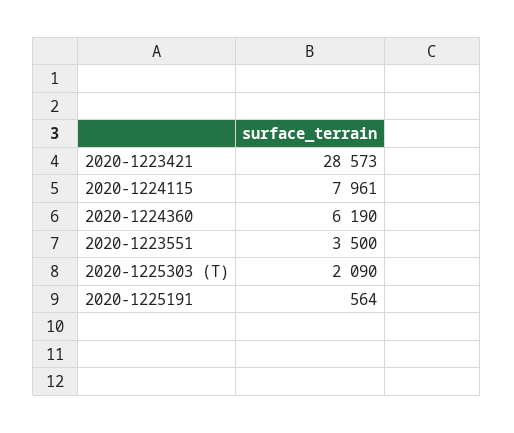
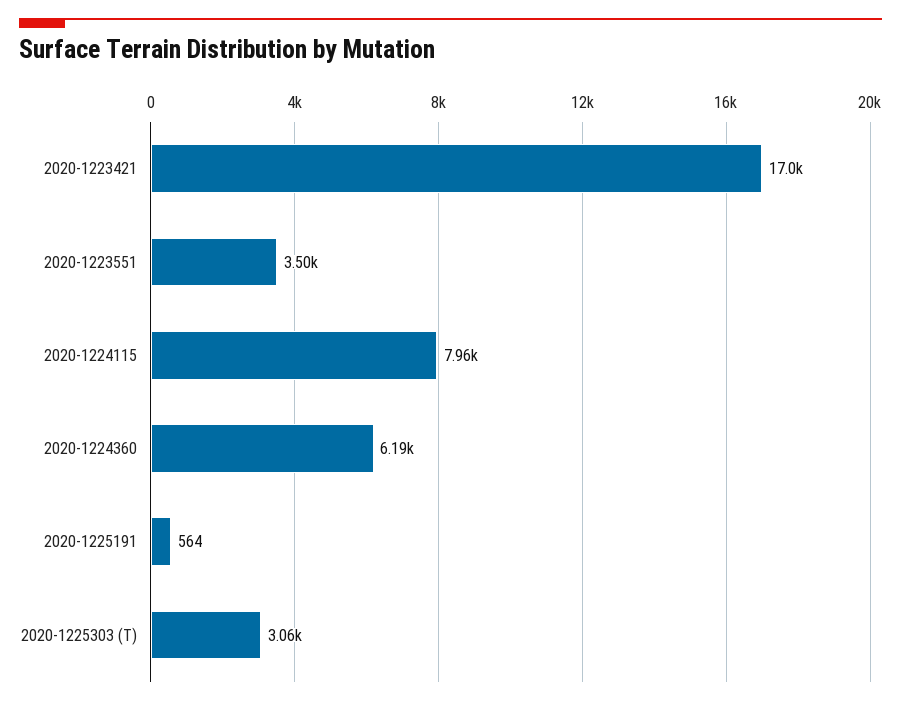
  {
-   "2020-1223421": 28573,
+   "2020-1223421": 17000,
    "2020-1224115": 7961,
    "2020-1224360": 6190,
    "2020-1223551": 3500,
-   "2020-1225303 (T)": 2090,
+   "2020-1225303 (T)": 3060,
    "2020-1225191": 564
  }

